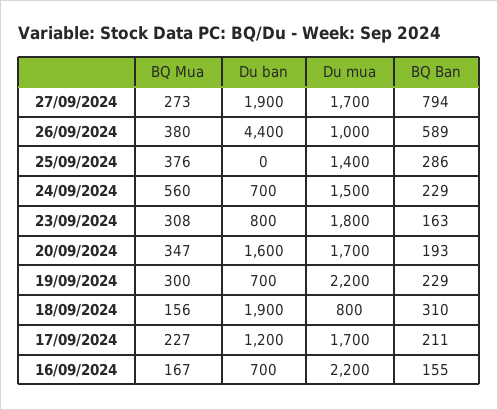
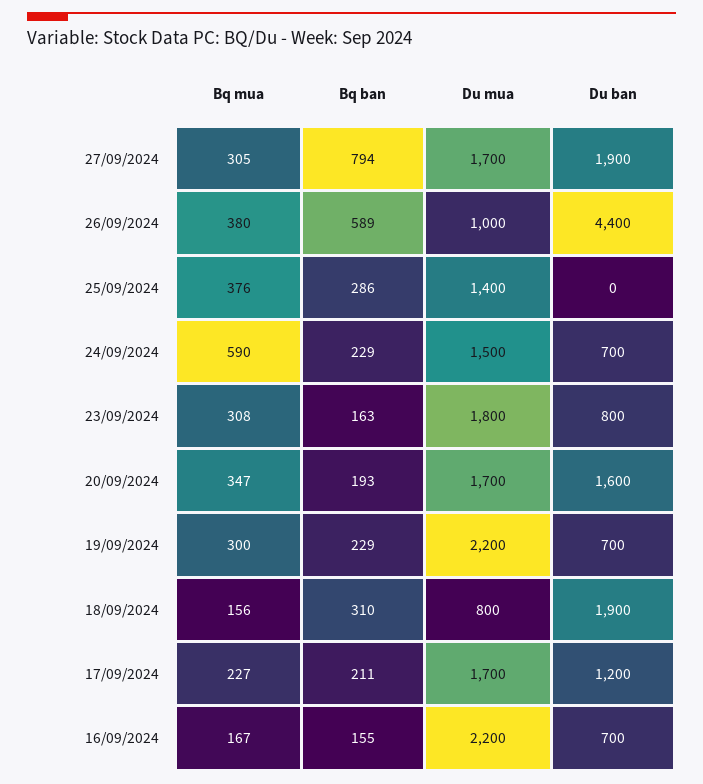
  {
    "BQ Mua": {
-     "27/09/2024": 273,
+     "27/09/2024": 305,
      "26/09/2024": 380,
      "25/09/2024": 376,
-     "24/09/2024": 560,
+     "24/09/2024": 590,
      "23/09/2024": 308,
      "20/09/2024": 347,
      "19/09/2024": 300,
      "18/09/2024": 156,
      "17/09/2024": 227,
      "16/09/2024": 167
    },
    "Du ban": {
      "27/09/2024": 1900,
      "26/09/2024": 4400,
      "25/09/2024": 0,
      "24/09/2024": 700,
      "23/09/2024": 800,
      "20/09/2024": 1600,
      "19/09/2024": 700,
      "18/09/2024": 1900,
      "17/09/2024": 1200,
      "16/09/2024": 700
    },
    "Du mua": {
      "27/09/2024": 1700,
      "26/09/2024": 1000,
      "25/09/2024": 1400,
      "24/09/2024": 1500,
      "23/09/2024": 1800,
      "20/09/2024": 1700,
      "19/09/2024": 2200,
      "18/09/2024": 800,
      "17/09/2024": 1700,
      "16/09/2024": 2200
    },
    "BQ Ban": {
      "27/09/2024": 794,
      "26/09/2024": 589,
      "25/09/2024": 286,
      "24/09/2024": 229,
      "23/09/2024": 163,
      "20/09/2024": 193,
      "19/09/2024": 229,
      "18/09/2024": 310,
      "17/09/2024": 211,
      "16/09/2024": 155
    }
  }

